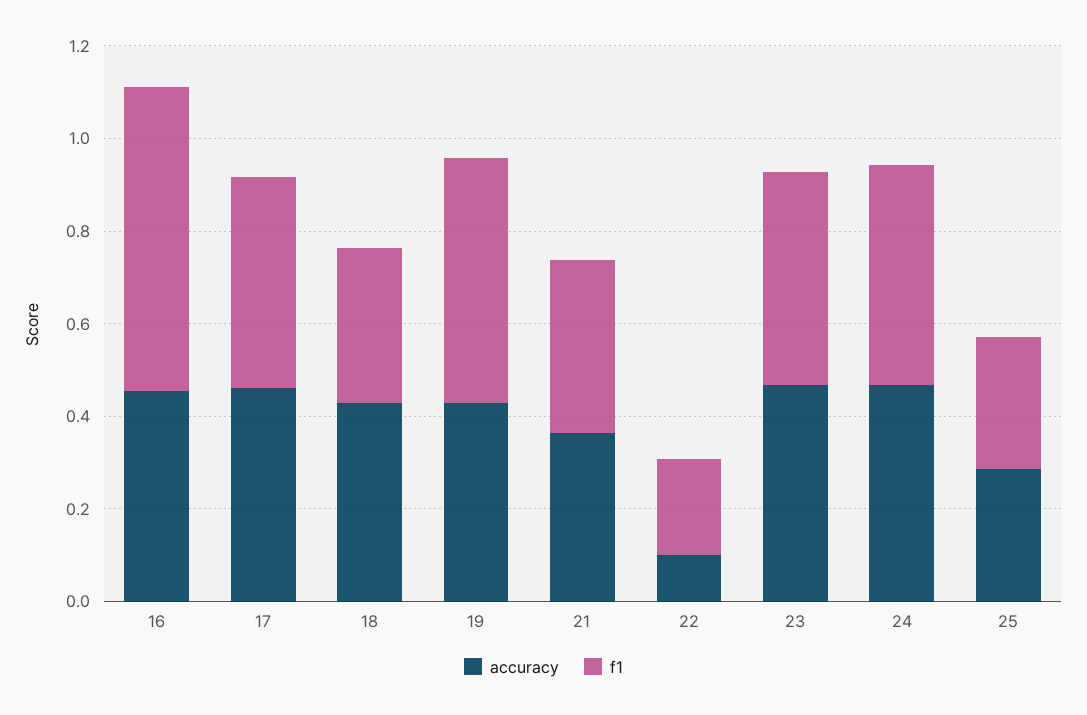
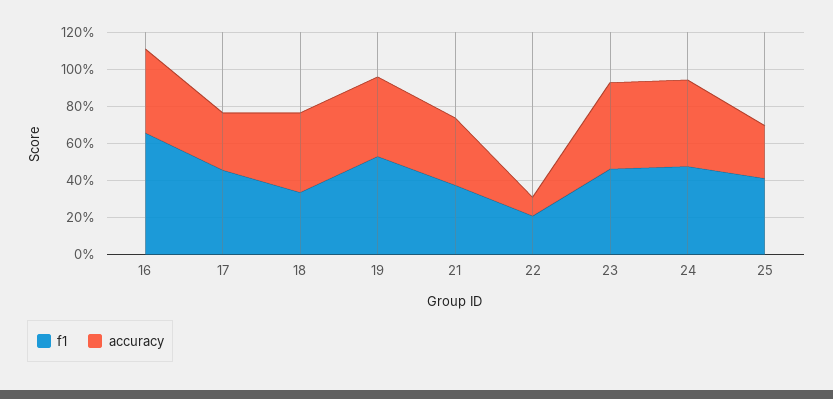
  {
    "accuracy": {
      "16": 0.45,
-     "17": 0.45,
+     "17": 0.3,
      "18": 0.45,
      "19": 0.45,
      "21": 0.35,
      "22": 0.1,
      "23": 0.45,
      "24": 0.45,
      "25": 0.3
    },
    "f1": {
      "16": 0.65,
      "17": 0.45,
      "18": 0.35,
      "19": 0.55,
      "21": 0.35,
      "22": 0.2,
      "23": 0.45,
      "24": 0.5,
-     "25": 0.3
+     "25": 0.4
    }
  }

